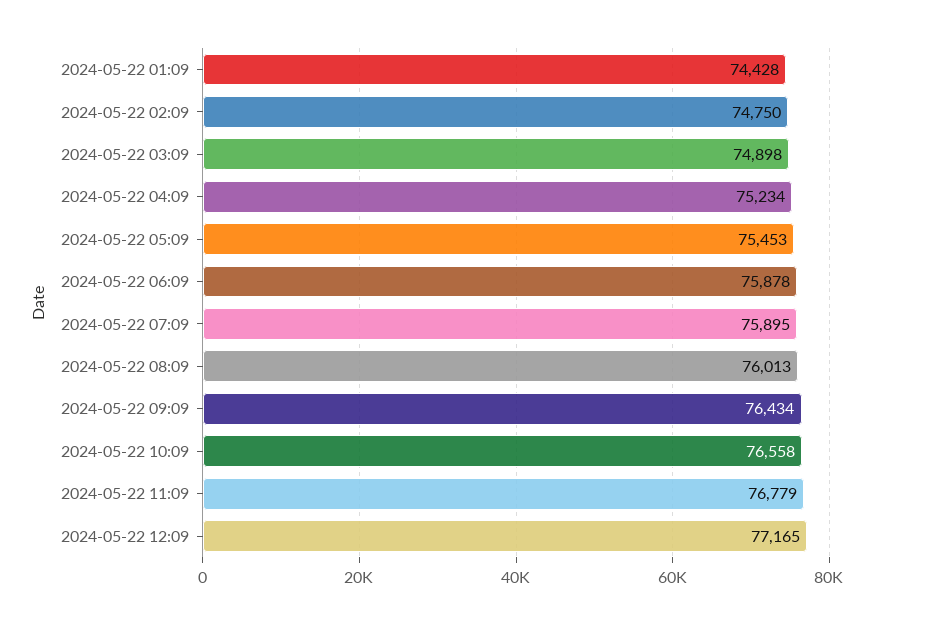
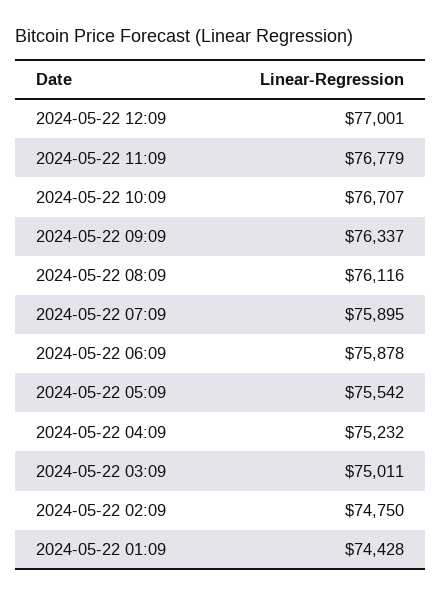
  {
    "2024-05-22 01:09": 74428,
    "2024-05-22 02:09": 74750,
-   "2024-05-22 03:09": 74898,
+   "2024-05-22 03:09": 75011,
-   "2024-05-22 04:09": 75234,
+   "2024-05-22 04:09": 75232,
-   "2024-05-22 05:09": 75453,
+   "2024-05-22 05:09": 75542,
    "2024-05-22 06:09": 75878,
    "2024-05-22 07:09": 75895,
-   "2024-05-22 08:09": 76013,
+   "2024-05-22 08:09": 76116,
-   "2024-05-22 09:09": 76434,
+   "2024-05-22 09:09": 76337,
-   "2024-05-22 10:09": 76558,
+   "2024-05-22 10:09": 76707,
    "2024-05-22 11:09": 76779,
-   "2024-05-22 12:09": 77165
+   "2024-05-22 12:09": 77001
  }

